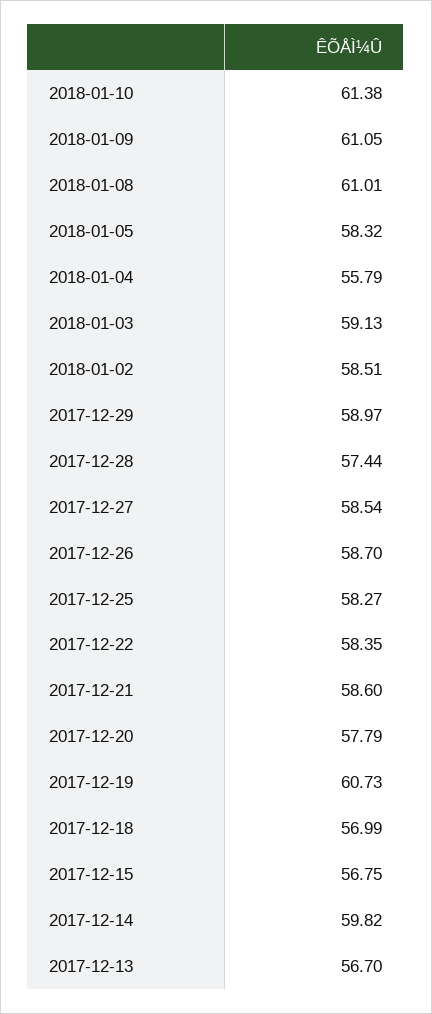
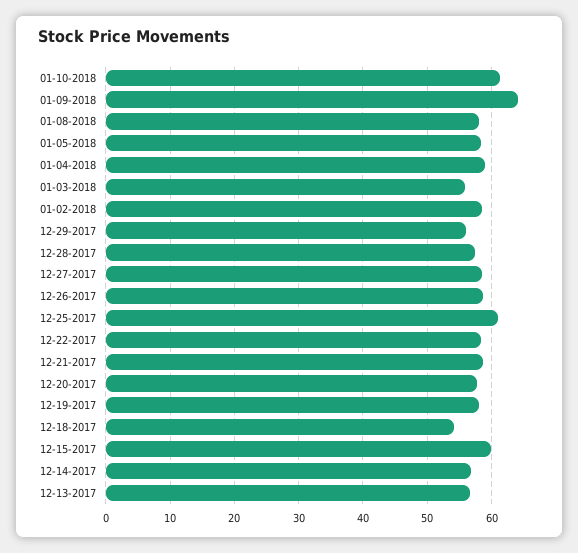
  {
    "2018-01-10": 61.38,
-   "2018-01-09": 61.05,
+   "2018-01-09": 64,
-   "2018-01-08": 61.01,
+   "2018-01-08": 58,
    "2018-01-05": 58.32,
-   "2018-01-04": 55.79,
+   "2018-01-04": 59,
-   "2018-01-03": 59.13,
+   "2018-01-03": 56,
    "2018-01-02": 58.51,
-   "2017-12-29": 58.97,
+   "2017-12-29": 56,
    "2017-12-28": 57.44,
    "2017-12-27": 58.54,
    "2017-12-26": 58.7,
-   "2017-12-25": 58.27,
+   "2017-12-25": 61,
    "2017-12-22": 58.35,
    "2017-12-21": 58.6,
    "2017-12-20": 57.79,
-   "2017-12-19": 60.73,
+   "2017-12-19": 58,
-   "2017-12-18": 56.99,
+   "2017-12-18": 54,
-   "2017-12-15": 56.75,
+   "2017-12-15": 60,
-   "2017-12-14": 59.82,
+   "2017-12-14": 57,
    "2017-12-13": 56.7
  }

